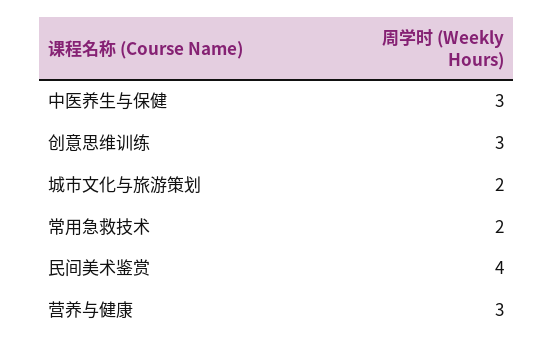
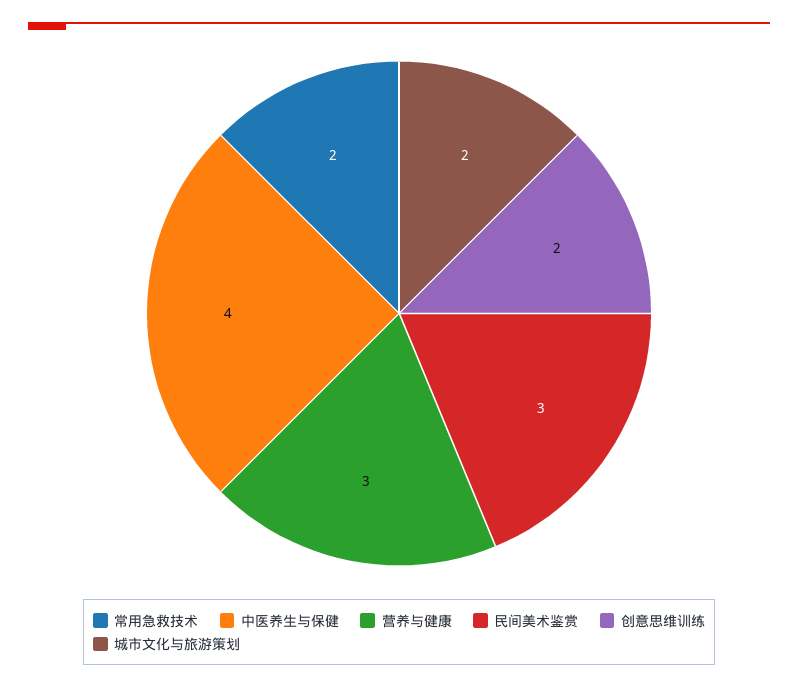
  {
-   "中医养生与保健": 3,
+   "中医养生与保健": 4,
-   "创意思维训练": 3,
+   "创意思维训练": 2,
    "城市文化与旅游策划": 2,
    "常用急救技术": 2,
-   "民间美术鉴赏": 4,
+   "民间美术鉴赏": 3,
    "营养与健康": 3
  }

